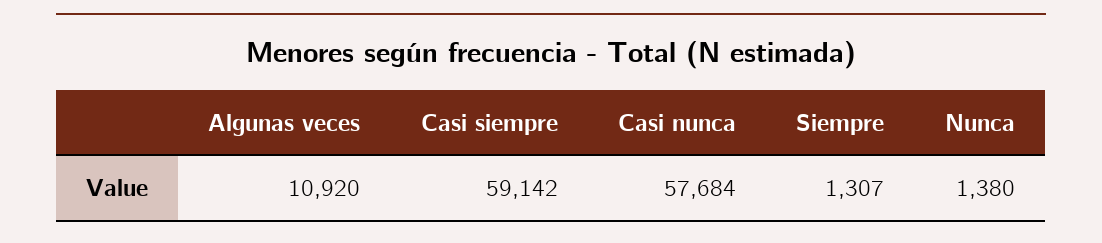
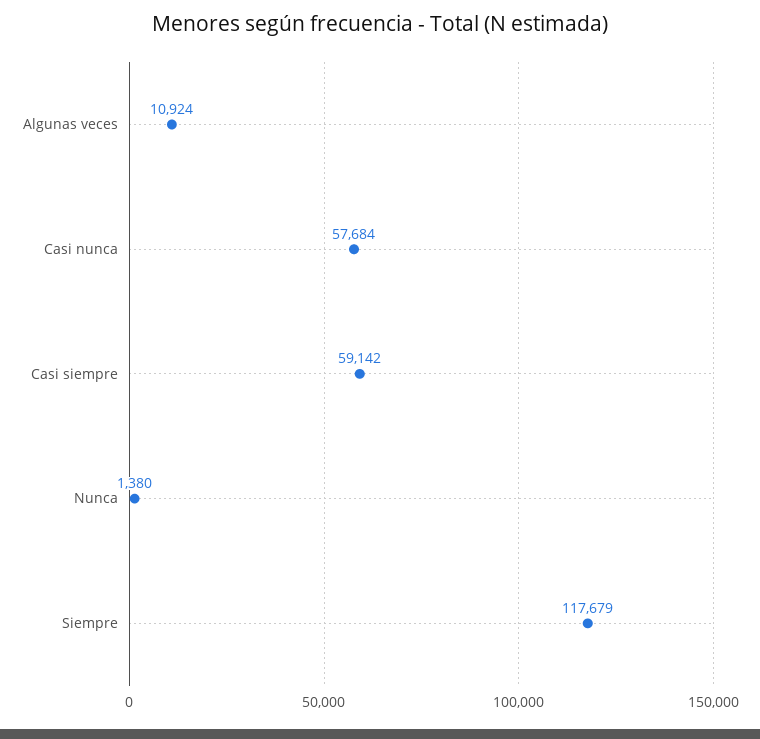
  {
-   "Algunas veces": 10920,
+   "Algunas veces": 10924,
    "Casi siempre": 59142,
    "Casi nunca": 57684,
-   "Siempre": 1307,
+   "Siempre": 117679,
    "Nunca": 1380
  }

